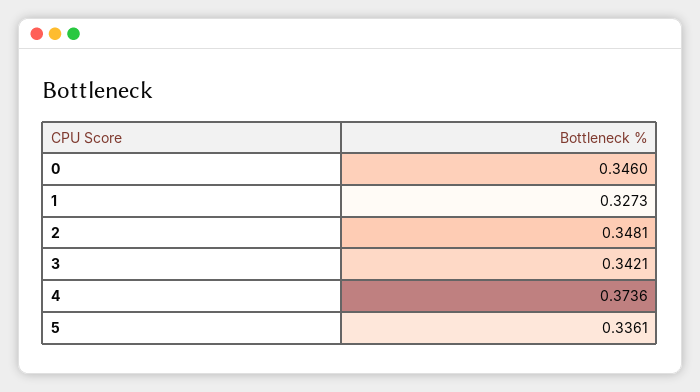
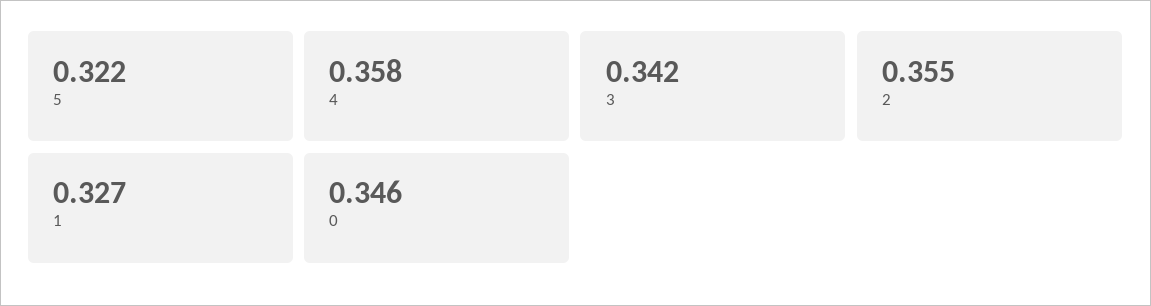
  {
    "0": 0.346,
    "1": 0.3273,
-   "2": 0.3481,
+   "2": 0.355,
    "3": 0.3421,
-   "4": 0.3736,
+   "4": 0.358,
-   "5": 0.3361
+   "5": 0.322
  }

